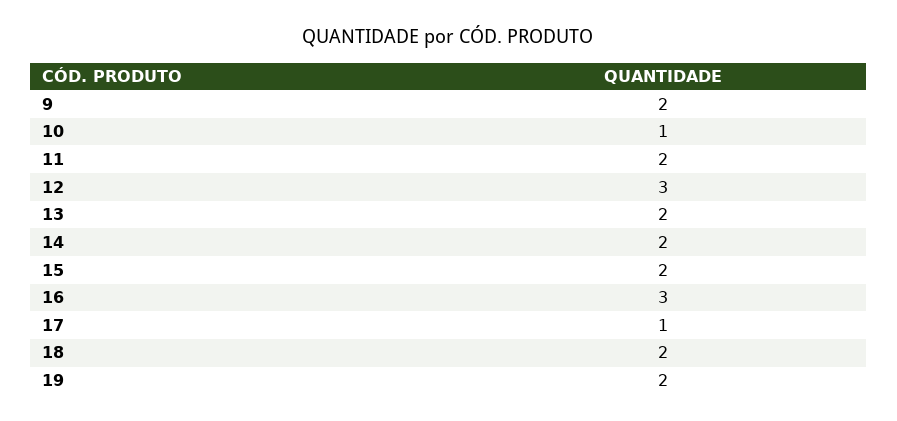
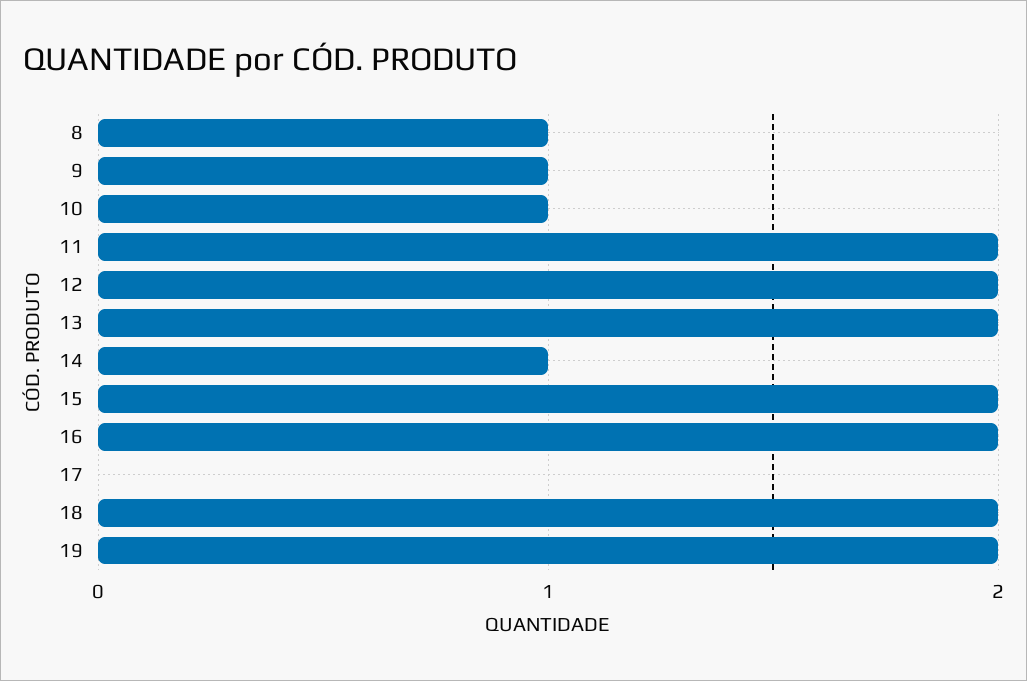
  {
-   "9": 2,
+   "9": 1,
    "10": 1,
    "11": 2,
-   "12": 3,
+   "12": 2,
    "13": 2,
-   "14": 2,
+   "14": 1,
    "15": 2,
-   "16": 3,
+   "16": 2,
-   "17": 1,
+   "17": 0,
    "18": 2,
-   "19": 2
+   "19": 2,
+   "8": 1
  }

